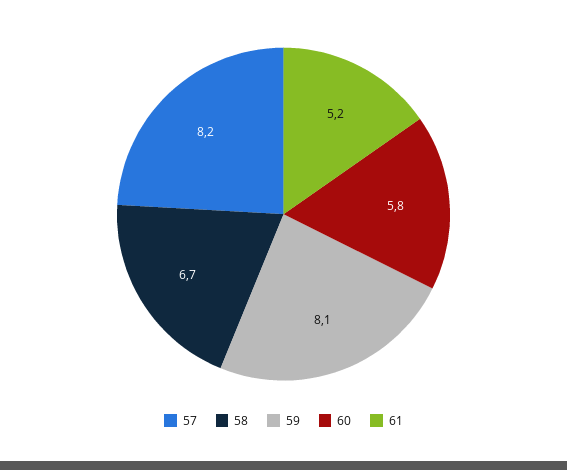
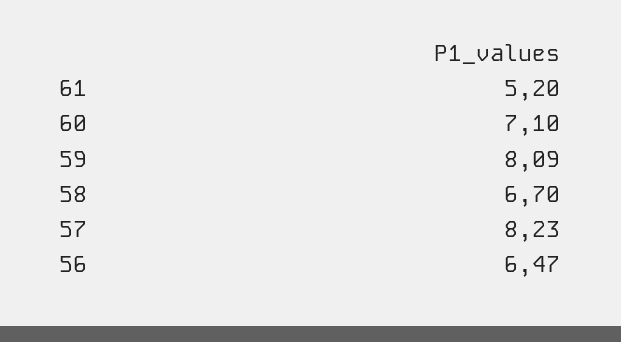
  {
    "57": 8.23,
    "58": 6.7,
    "59": 8.09,
-   "60": 5.8,
+   "60": 7.1,
-   "61": 5.2
+   "61": 5.2,
+   "56": 6.47
  }

